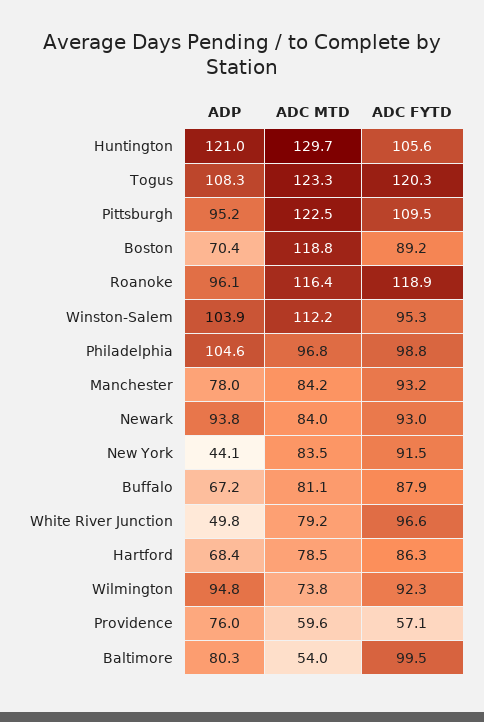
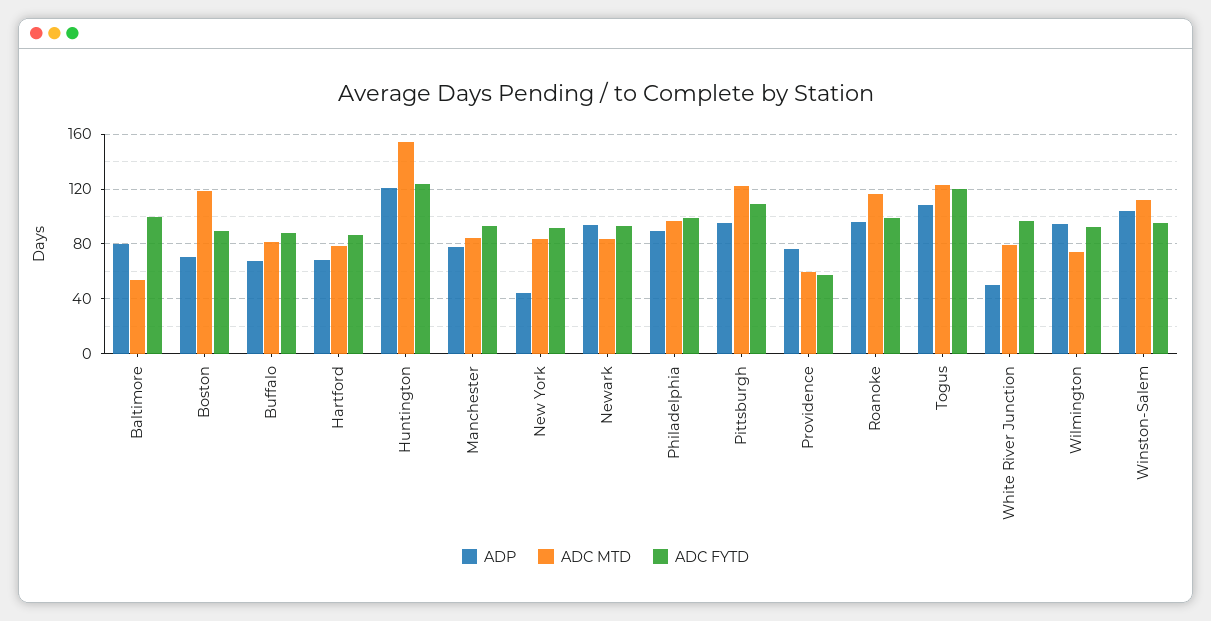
  {
    "ADP": {
      "Huntington": 121,
      "Togus": 108.3,
      "Pittsburgh": 95.2,
      "Boston": 70.4,
      "Roanoke": 96.1,
      "Winston-Salem": 103.9,
-     "Philadelphia": 104.6,
+     "Philadelphia": 90,
      "Manchester": 78,
      "Newark": 93.8,
      "New York": 44.1,
      "Buffalo": 67.2,
      "White River Junction": 49.8,
      "Hartford": 68.4,
      "Wilmington": 94.8,
      "Providence": 76,
      "Baltimore": 80.3
    },
    "ADC MTD": {
-     "Huntington": 129.7,
+     "Huntington": 155,
      "Togus": 123.3,
      "Pittsburgh": 122.5,
      "Boston": 118.8,
      "Roanoke": 116.4,
      "Winston-Salem": 112.2,
      "Philadelphia": 96.8,
      "Manchester": 84.2,
      "Newark": 84,
      "New York": 83.5,
      "Buffalo": 81.1,
      "White River Junction": 79.2,
      "Hartford": 78.5,
      "Wilmington": 73.8,
      "Providence": 59.6,
      "Baltimore": 54
    },
    "ADC FYTD": {
-     "Huntington": 105.6,
+     "Huntington": 125,
      "Togus": 120.3,
      "Pittsburgh": 109.5,
      "Boston": 89.2,
-     "Roanoke": 118.9,
+     "Roanoke": 100,
      "Winston-Salem": 95.3,
      "Philadelphia": 98.8,
      "Manchester": 93.2,
      "Newark": 93,
      "New York": 91.5,
      "Buffalo": 87.9,
      "White River Junction": 96.6,
      "Hartford": 86.3,
      "Wilmington": 92.3,
      "Providence": 57.1,
      "Baltimore": 99.5
    }
  }

